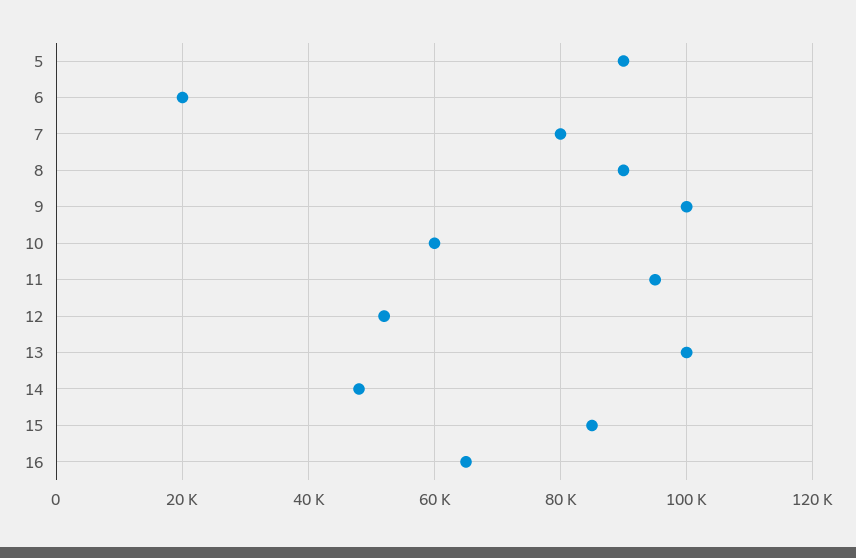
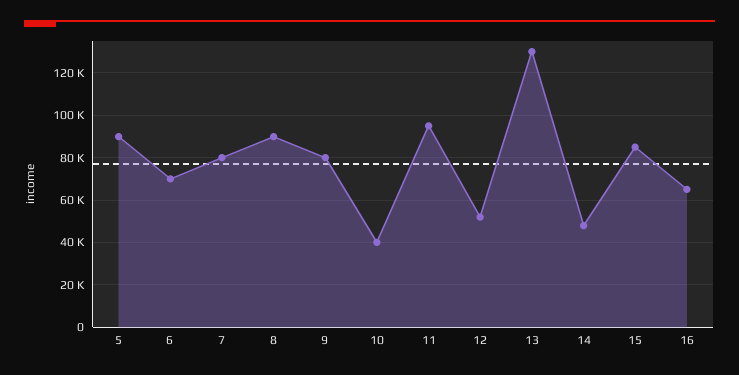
  {
    "5": 90000,
-   "6": 20000,
+   "6": 70000,
    "7": 80000,
    "8": 90000,
-   "9": 100000,
+   "9": 80000,
-   "10": 60000,
+   "10": 40000,
    "11": 96000,
    "12": 52000,
-   "13": 100000,
+   "13": 130000,
    "14": 48000,
    "15": 86000,
    "16": 66000
  }

